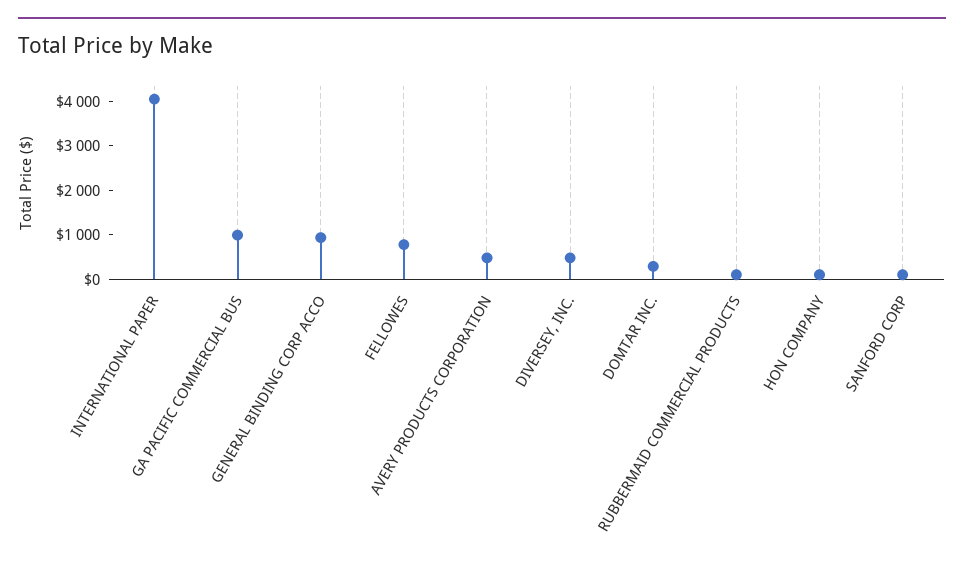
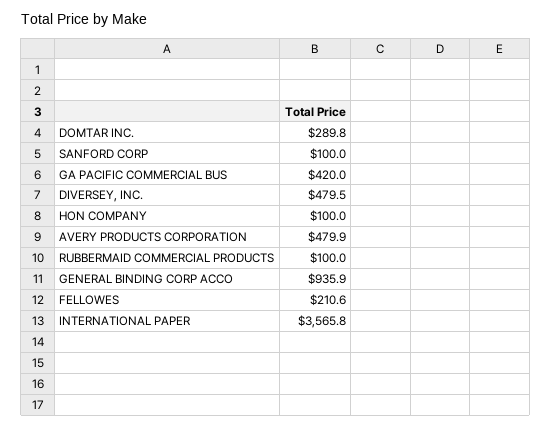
  {
-   "INTERNATIONAL PAPER": 4000,
+   "INTERNATIONAL PAPER": 3565.8,
-   "GA PACIFIC COMMERCIAL BUS": 1000,
+   "GA PACIFIC COMMERCIAL BUS": 420,
    "GENERAL BINDING CORP ACCO": 935.9,
-   "FELLOWES": 800,
+   "FELLOWES": 210.6,
    "AVERY PRODUCTS CORPORATION": 479.9,
    "DIVERSEY, INC.": 479.5,
    "DOMTAR INC.": 289.8,
    "RUBBERMAID COMMERCIAL PRODUCTS": 100,
    "HON COMPANY": 100,
    "SANFORD CORP": 100
  }

